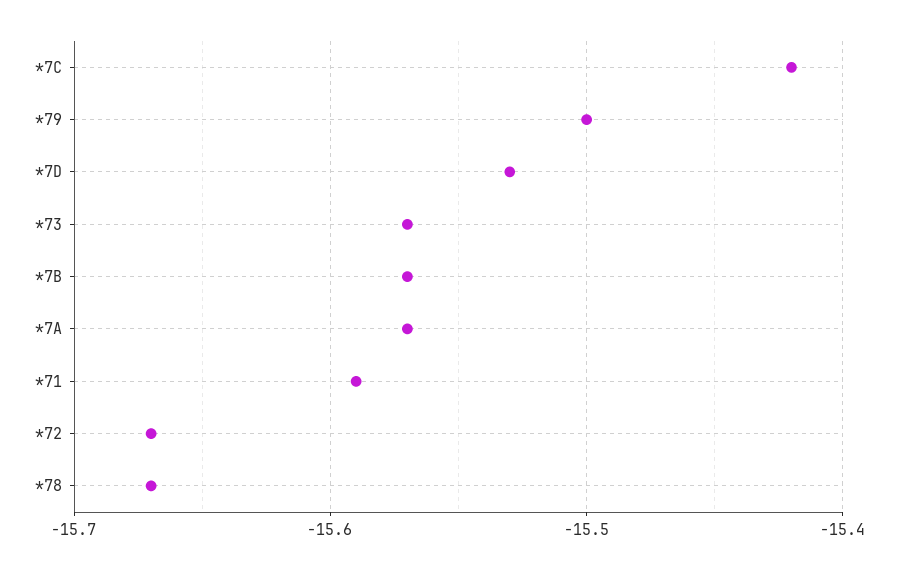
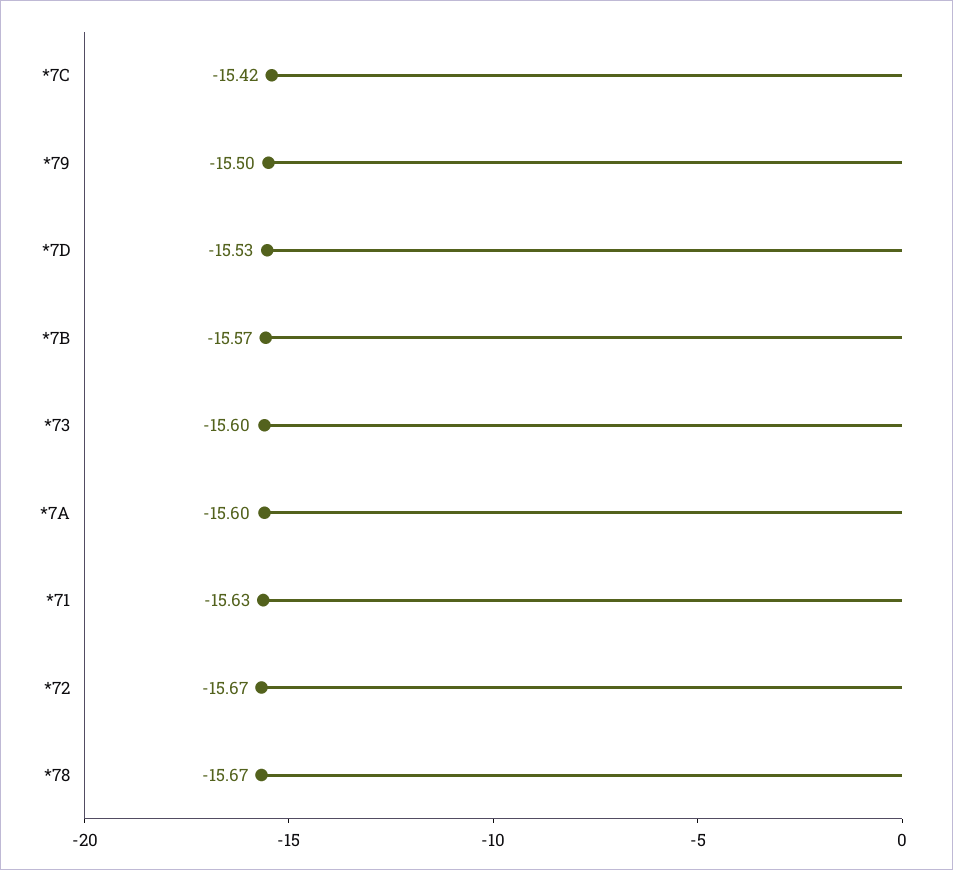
  {
    "*7C": -15.42,
    "*79": -15.5,
    "*7D": -15.53,
-   "*73": -15.57,
+   "*73": -15.6,
    "*7B": -15.57,
-   "*7A": -15.57,
+   "*7A": -15.6,
-   "*71": -15.59,
+   "*71": -15.63,
    "*72": -15.67,
    "*78": -15.67
  }

